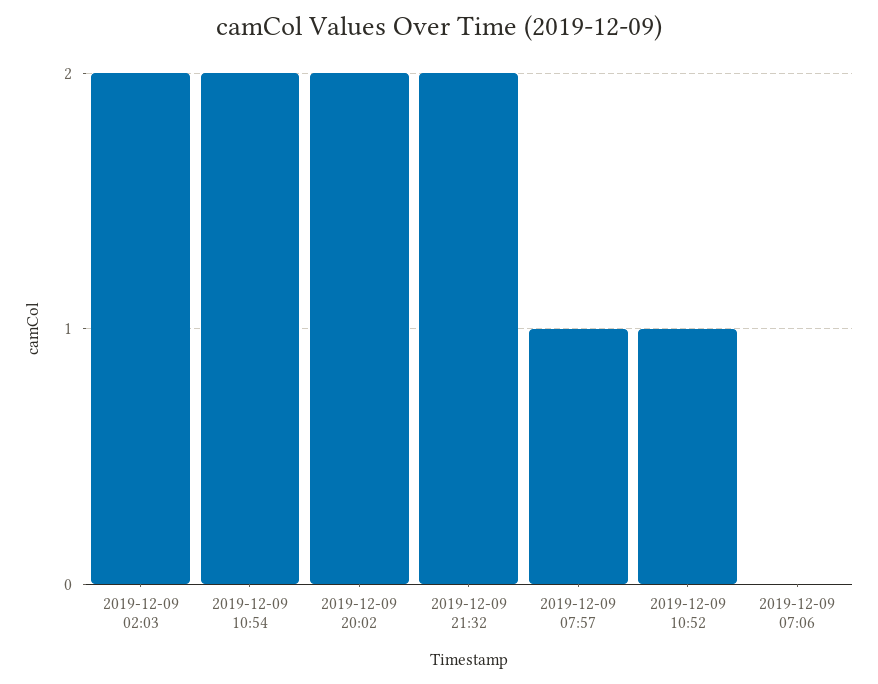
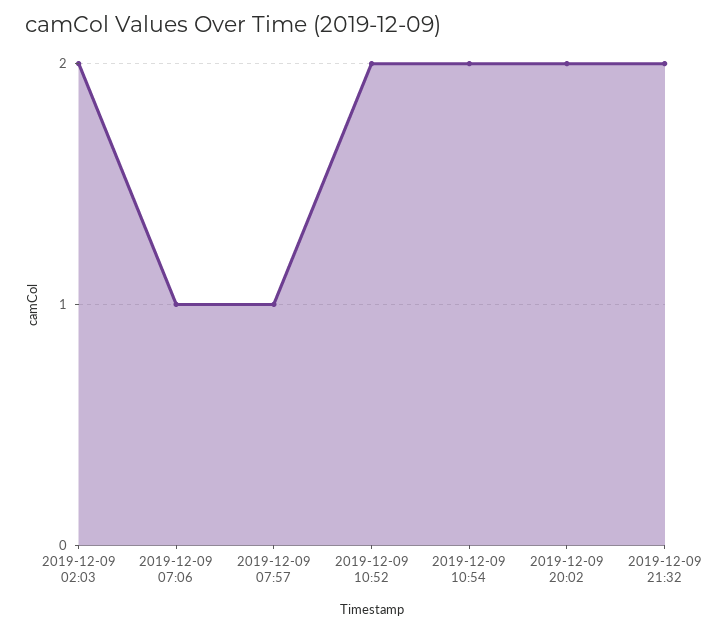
  {
    "2019-12-09 02:03": 2,
    "2019-12-09 10:54": 2,
    "2019-12-09 20:02": 2,
    "2019-12-09 21:32": 2,
    "2019-12-09 07:57": 1,
-   "2019-12-09 10:52": 1,
+   "2019-12-09 10:52": 2,
-   "2019-12-09 07:06": 0
+   "2019-12-09 07:06": 1
  }

